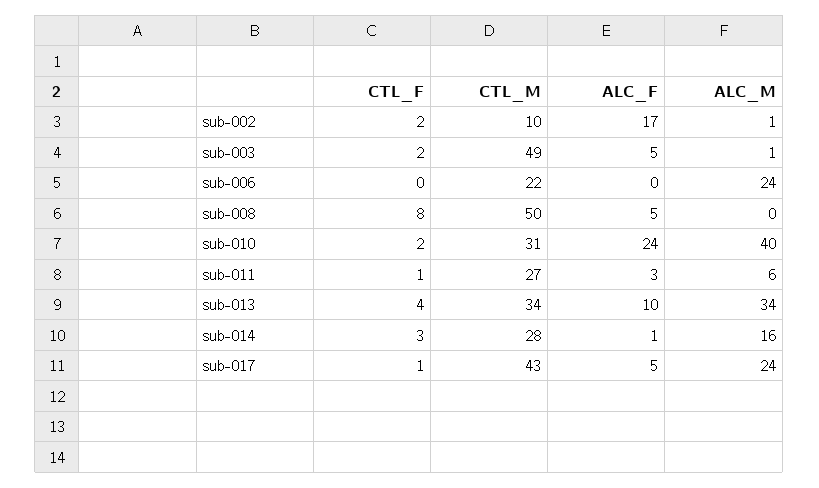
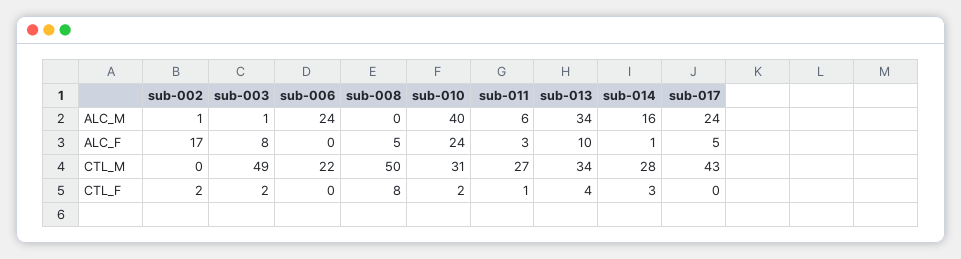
  {
    "CTL_F": {
      "sub-002": 2,
      "sub-003": 2,
      "sub-006": 0,
      "sub-008": 8,
      "sub-010": 2,
      "sub-011": 1,
      "sub-013": 4,
      "sub-014": 3,
-     "sub-017": 1
+     "sub-017": 0
    },
    "CTL_M": {
-     "sub-002": 10,
+     "sub-002": 0,
      "sub-003": 49,
      "sub-006": 22,
      "sub-008": 50,
      "sub-010": 31,
      "sub-011": 27,
      "sub-013": 34,
      "sub-014": 28,
      "sub-017": 43
    },
    "ALC_F": {
      "sub-002": 17,
-     "sub-003": 5,
+     "sub-003": 8,
      "sub-006": 0,
      "sub-008": 5,
      "sub-010": 24,
      "sub-011": 3,
      "sub-013": 10,
      "sub-014": 1,
      "sub-017": 5
    },
    "ALC_M": {
      "sub-002": 1,
      "sub-003": 1,
      "sub-006": 24,
      "sub-008": 0,
      "sub-010": 40,
      "sub-011": 6,
      "sub-013": 34,
      "sub-014": 16,
      "sub-017": 24
    }
  }

